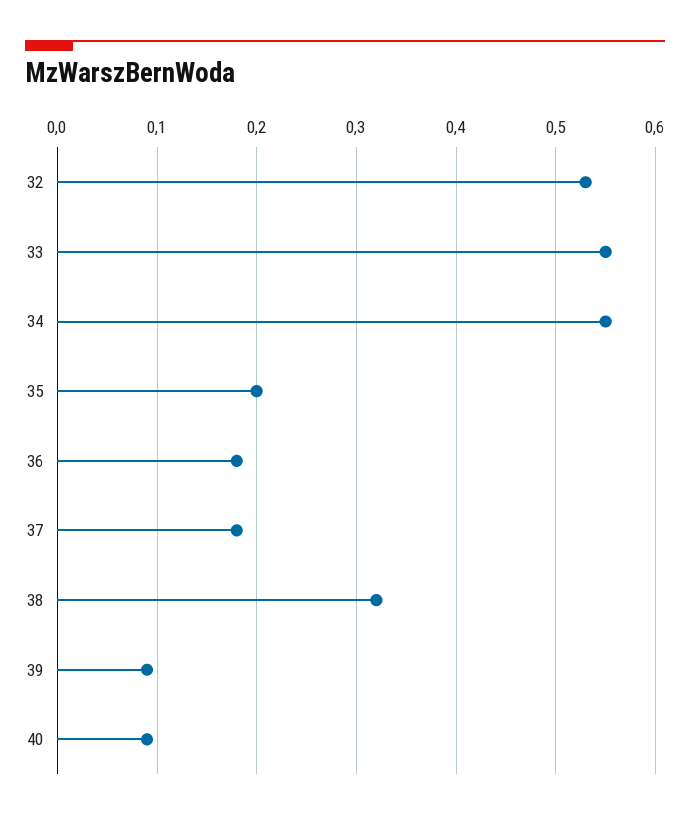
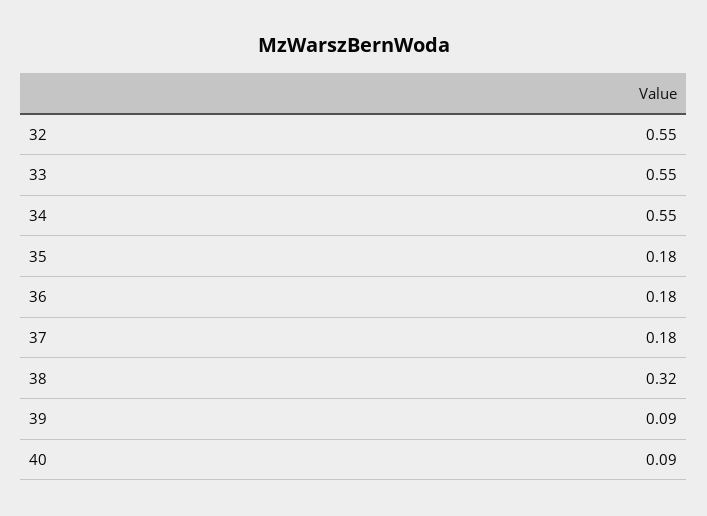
  {
-   "32": 0.53,
+   "32": 0.55,
    "33": 0.55,
    "34": 0.55,
-   "35": 0.2,
+   "35": 0.18,
    "36": 0.18,
    "37": 0.18,
    "38": 0.32,
    "39": 0.09,
    "40": 0.09
  }

